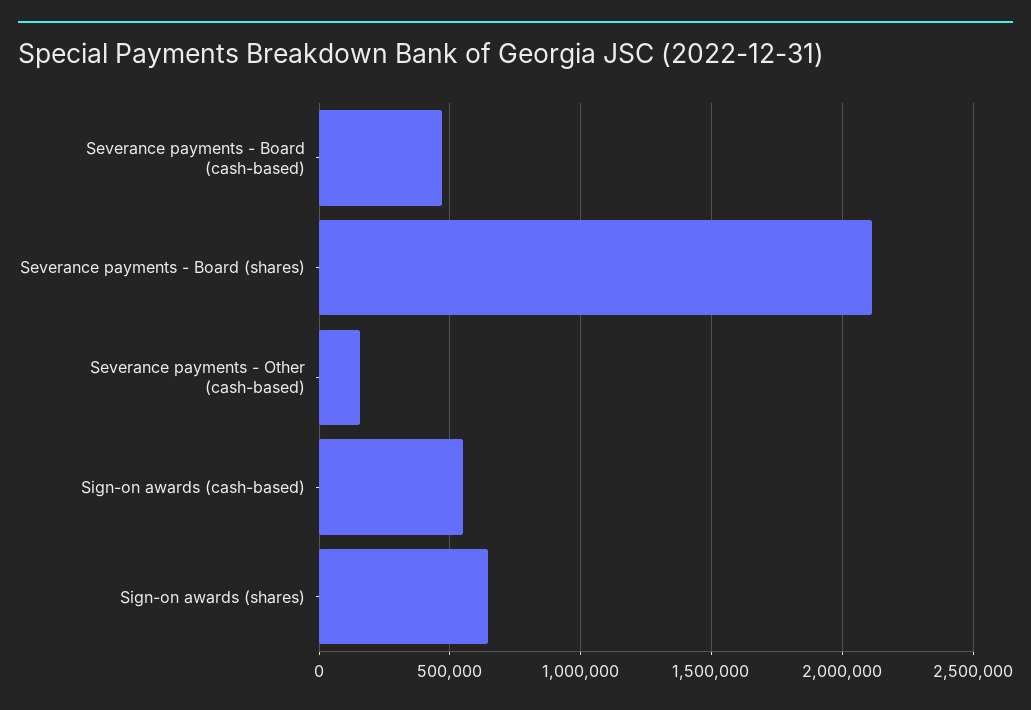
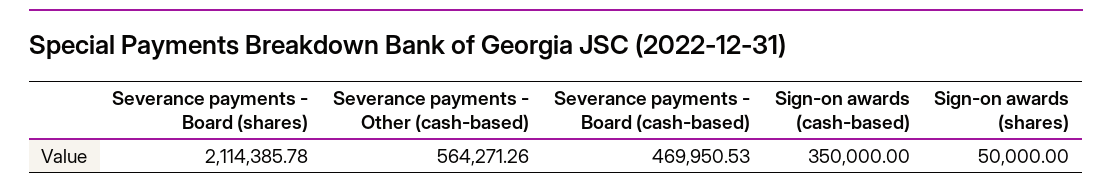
  {
    "Severance payments - Board (cash-based)": 469950.53,
    "Severance payments - Board (shares)": 2114385.78,
-   "Severance payments - Other (cash-based)": 150000,
+   "Severance payments - Other (cash-based)": 564271.26,
-   "Sign-on awards (cash-based)": 550000,
+   "Sign-on awards (cash-based)": 350000,
-   "Sign-on awards (shares)": 650000
+   "Sign-on awards (shares)": 50000
  }

